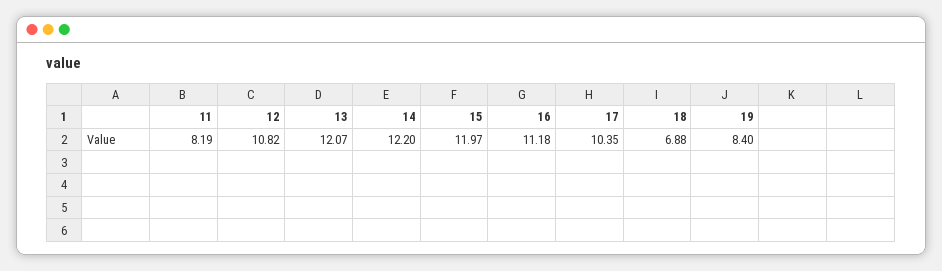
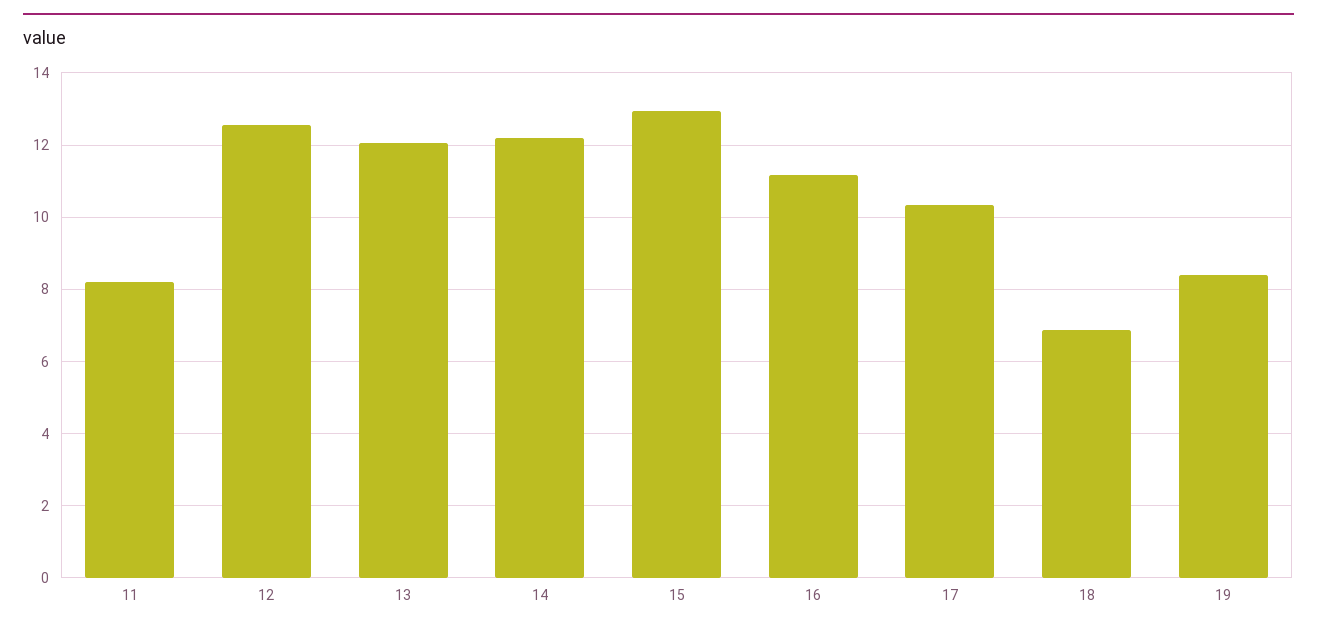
  {
    "11": 8.19,
-   "12": 10.82,
+   "12": 12.6,
    "13": 12.07,
    "14": 12.2,
-   "15": 11.97,
+   "15": 13,
    "16": 11.18,
    "17": 10.35,
    "18": 6.88,
    "19": 8.4
  }

